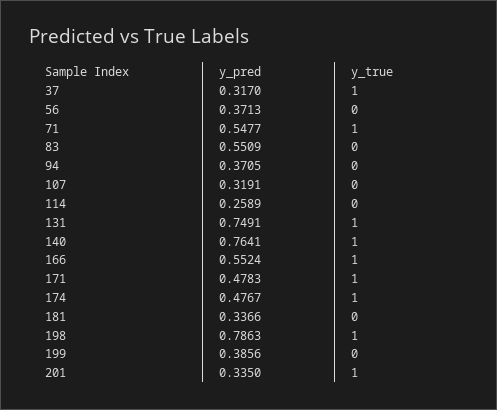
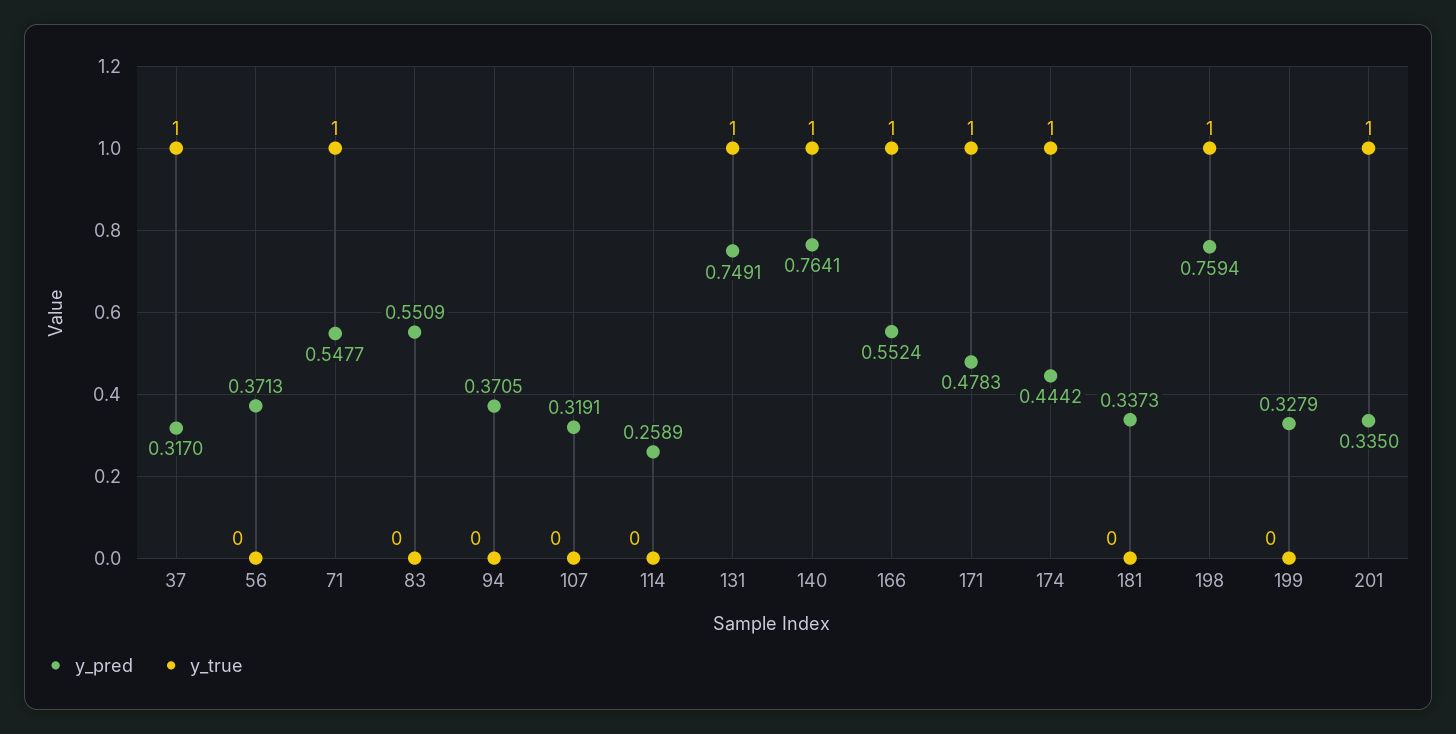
  {
    "y_pred": {
      "37": 0.317,
      "56": 0.3713,
      "71": 0.5477,
      "83": 0.5509,
      "94": 0.3705,
      "107": 0.3191,
      "114": 0.2589,
      "131": 0.7491,
      "140": 0.7641,
      "166": 0.5524,
      "171": 0.4783,
-     "174": 0.4767,
+     "174": 0.4442,
-     "181": 0.3366,
+     "181": 0.3373,
-     "198": 0.7863,
+     "198": 0.7594,
-     "199": 0.3856,
+     "199": 0.3279,
      "201": 0.335
    },
    "y_true": {
      "37": 1,
      "56": 0,
      "71": 1,
      "83": 0,
      "94": 0,
      "107": 0,
      "114": 0,
      "131": 1,
      "140": 1,
      "166": 1,
      "171": 1,
      "174": 1,
      "181": 0,
      "198": 1,
      "199": 0,
      "201": 1
    }
  }

